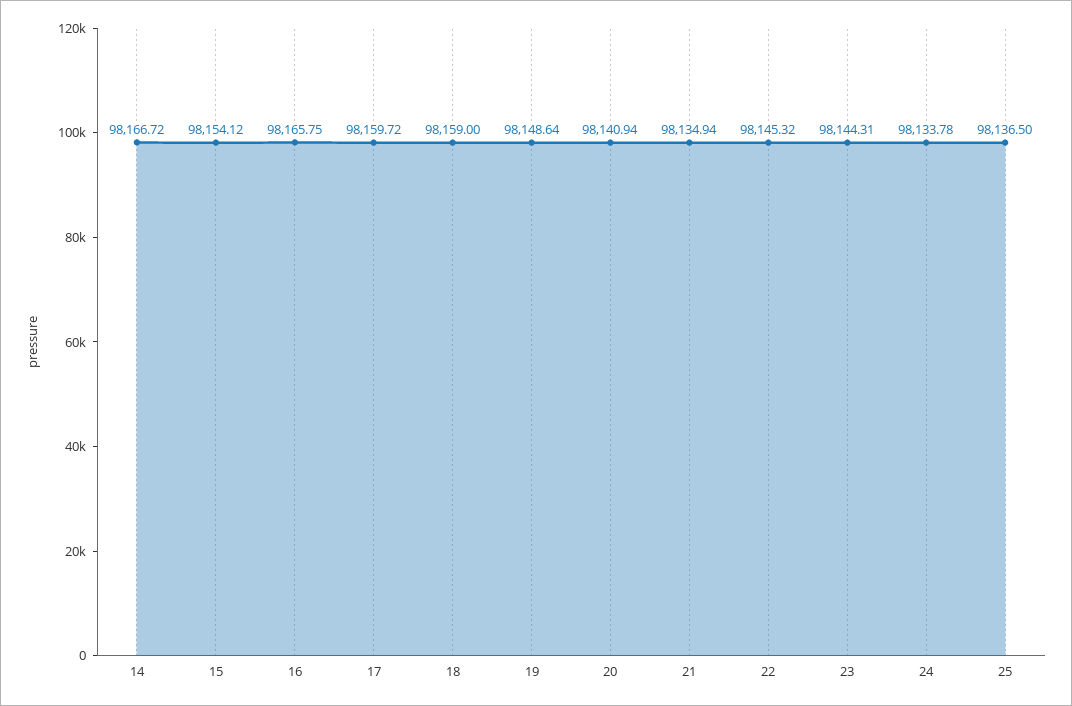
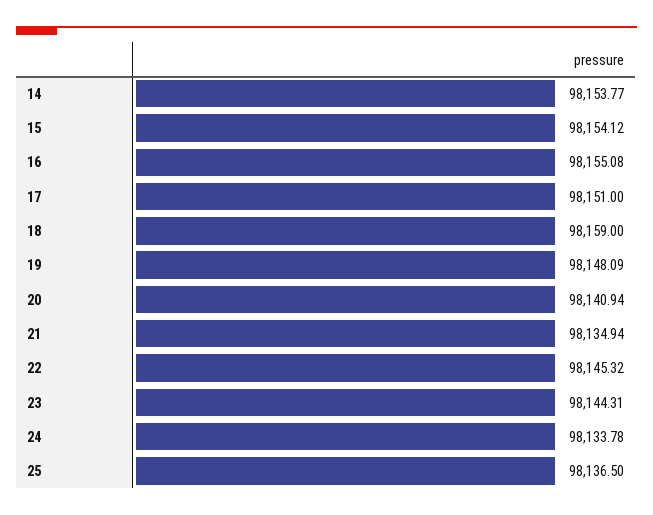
  {
-   "14": 98166.72,
+   "14": 98153.77,
    "15": 98154.12,
-   "16": 98165.75,
+   "16": 98155.08,
-   "17": 98159.72,
+   "17": 98151,
    "18": 98159,
-   "19": 98148.64,
+   "19": 98148.09,
    "20": 98140.94,
    "21": 98134.94,
    "22": 98145.32,
    "23": 98144.31,
    "24": 98133.78,
    "25": 98136.5
  }

